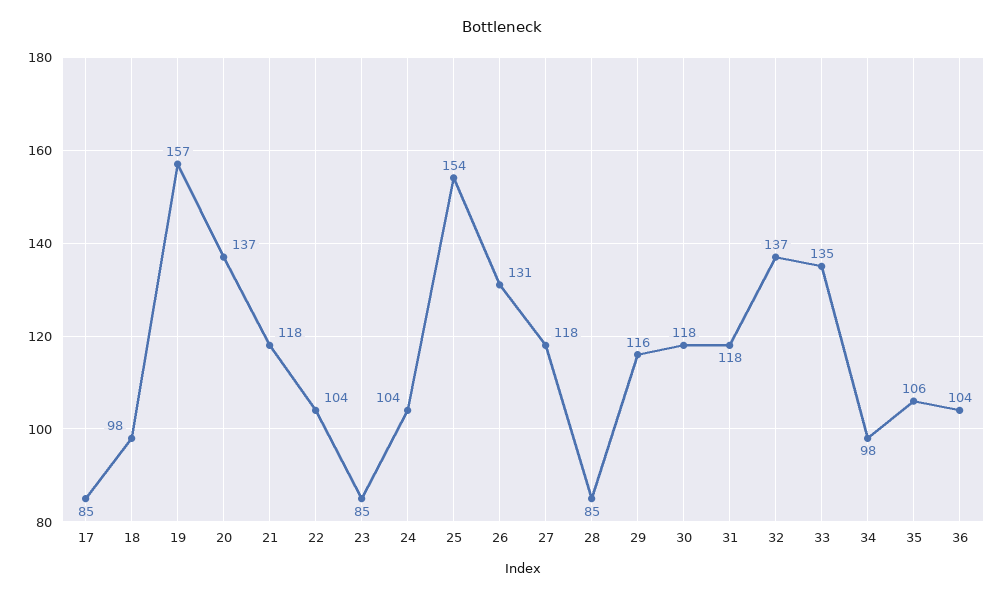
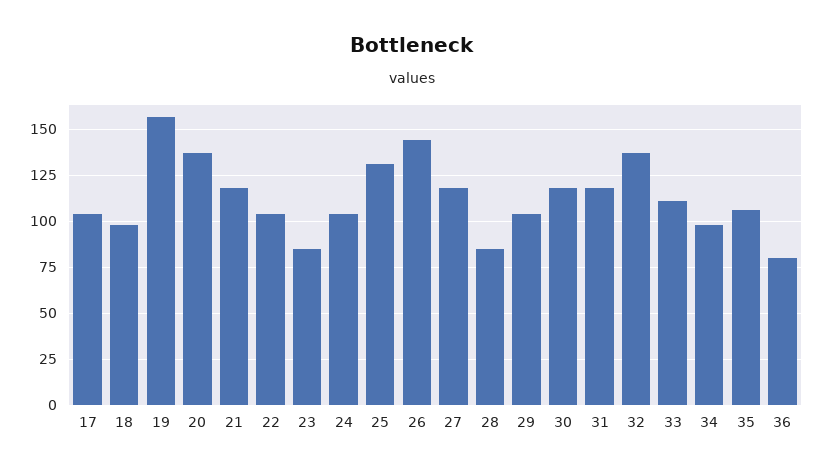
  {
-   "17": 85,
+   "17": 105,
    "18": 98,
    "19": 157,
    "20": 137,
    "21": 118,
    "22": 104,
    "23": 85,
    "24": 104,
-   "25": 154,
+   "25": 130,
-   "26": 131,
+   "26": 145,
    "27": 118,
    "28": 85,
-   "29": 116,
+   "29": 105,
    "30": 118,
    "31": 118,
    "32": 137,
-   "33": 135,
+   "33": 110,
    "34": 98,
    "35": 106,
-   "36": 104
+   "36": 80
  }

